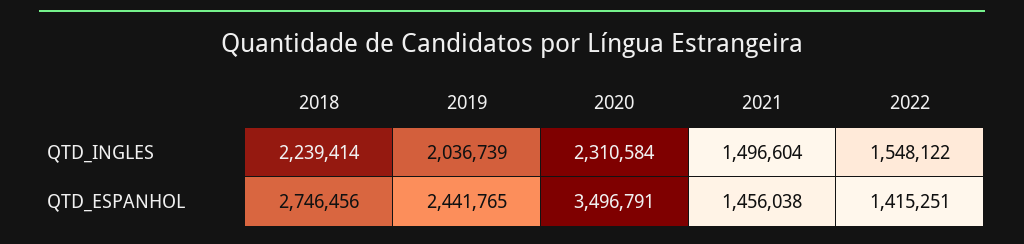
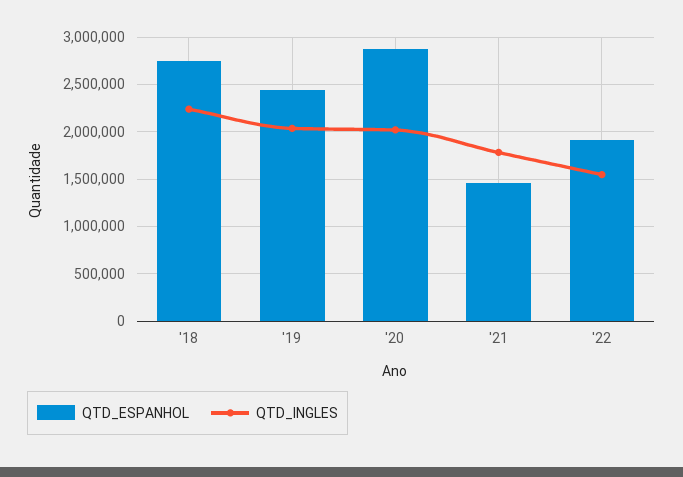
  {
    "QTD_INGLES": {
      "2018": 2239414,
      "2019": 2036739,
-     "2020": 2310584,
+     "2020": 2000000,
-     "2021": 1496604,
+     "2021": 1800000,
      "2022": 1548122
    },
    "QTD_ESPANHOL": {
      "2018": 2746456,
      "2019": 2441765,
-     "2020": 3496791,
+     "2020": 2900000,
      "2021": 1456038,
-     "2022": 1415251
+     "2022": 1900000
    }
  }

